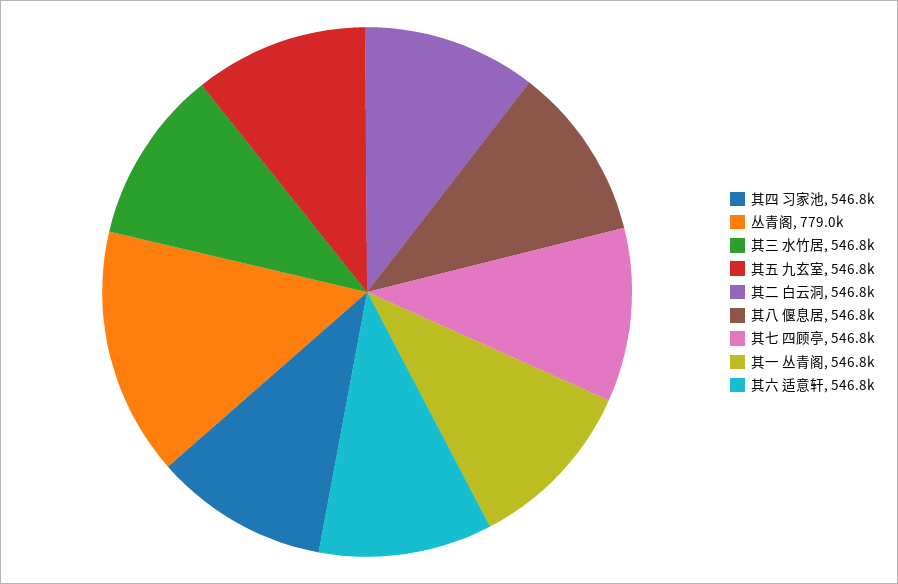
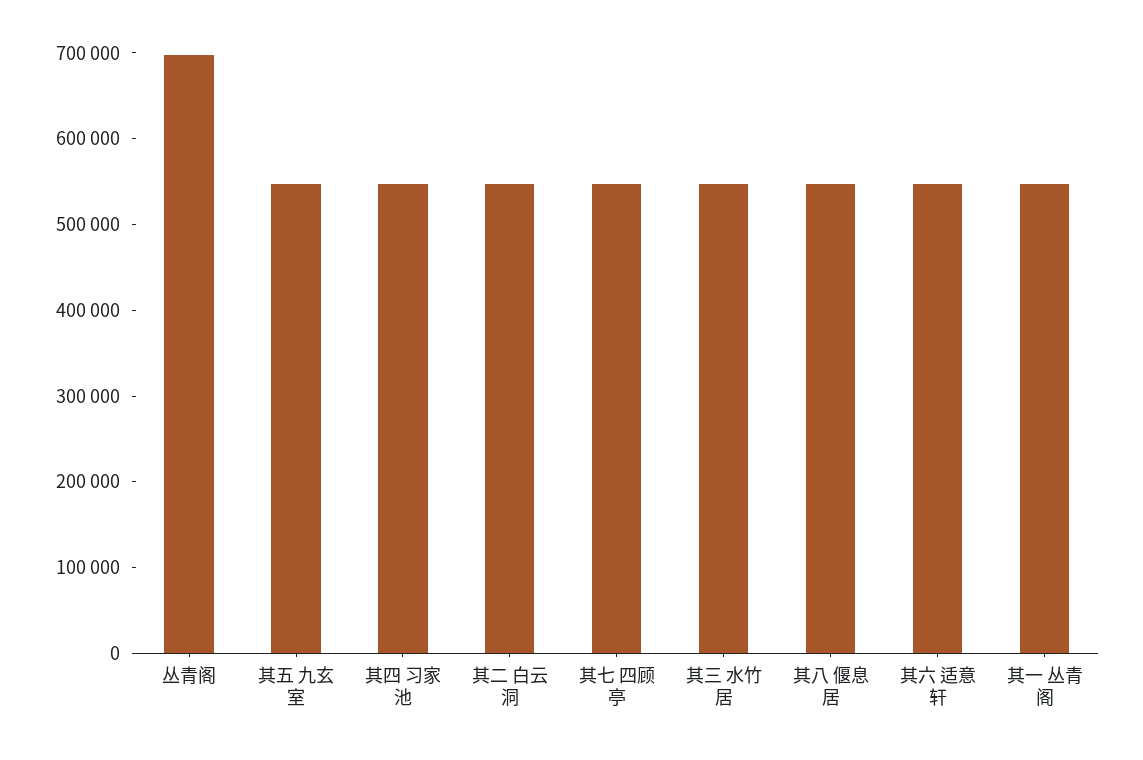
  {
    "其四 习家池": 546800,
-   "丛青阁": 779000,
+   "丛青阁": 700000,
    "其三 水竹居": 546800,
    "其五 九玄室": 546800,
    "其二 白云洞": 546800,
    "其八 偃息居": 546800,
    "其七 四顾亭": 546800,
    "其一 丛青阁": 546800,
    "其六 适意轩": 546800
  }

